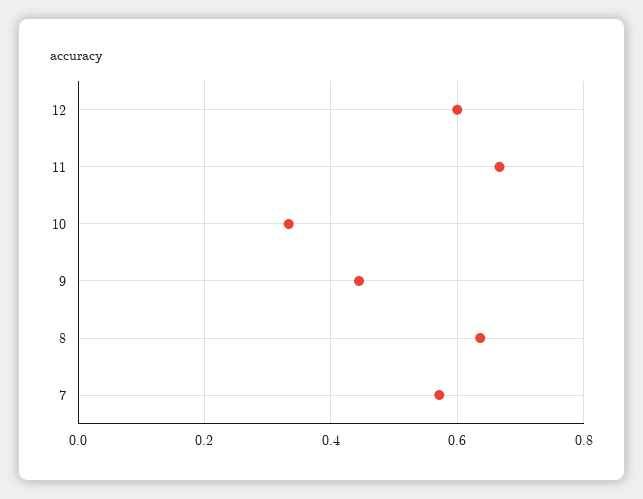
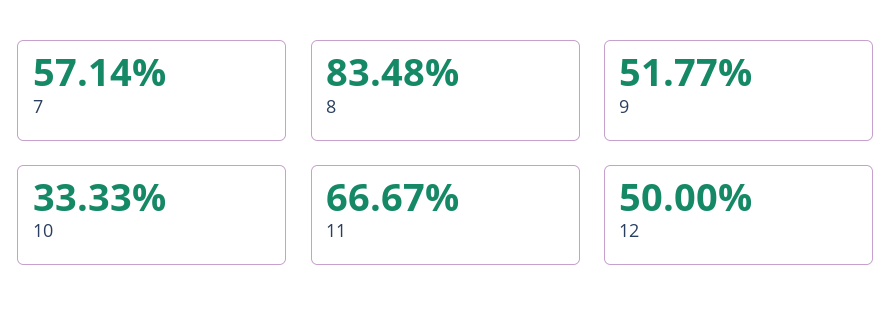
  {
-   "12": 0.6,
+   "12": 0.5,
    "11": 0.6667,
    "10": 0.3333,
-   "9": 0.44,
+   "9": 0.5177,
-   "8": 0.64,
+   "8": 0.8348,
    "7": 0.5714
  }

